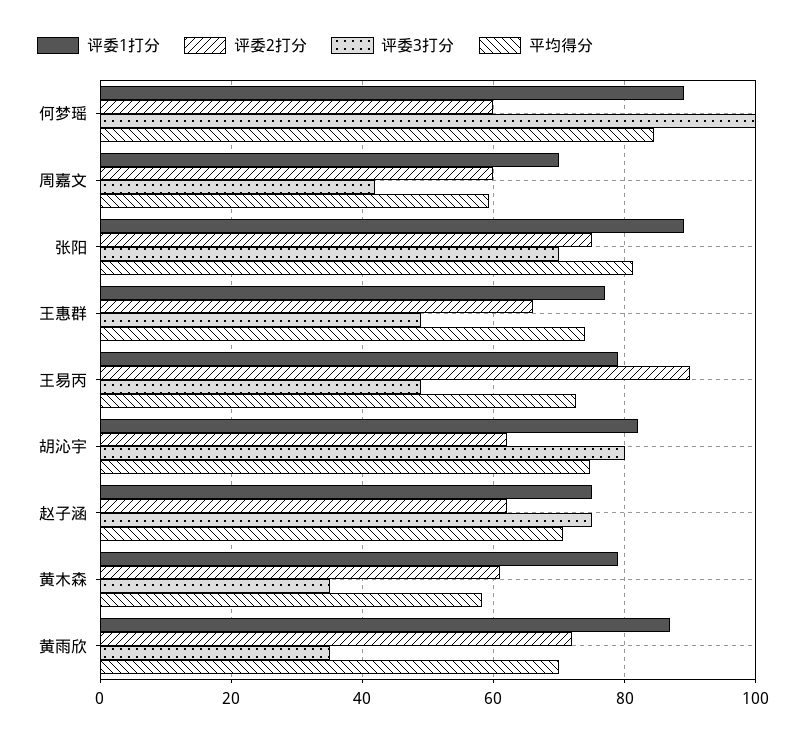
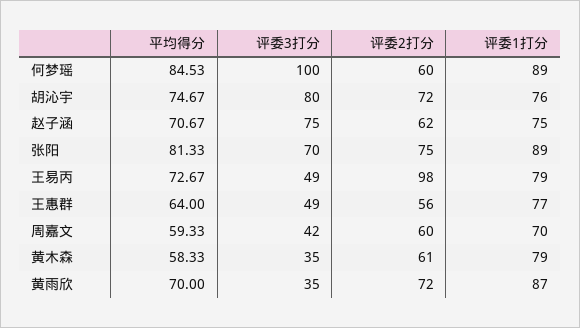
  {
    "评委1打分": {
      "何梦瑶": 89,
      "周嘉文": 70,
      "张阳": 89,
      "王惠群": 77,
      "王易丙": 79,
-     "胡沁宇": 82,
+     "胡沁宇": 76,
      "赵子涵": 75,
      "黄木森": 79,
      "黄雨欣": 87
    },
    "评委2打分": {
      "何梦瑶": 60,
      "周嘉文": 60,
      "张阳": 75,
-     "王惠群": 66,
+     "王惠群": 56,
-     "王易丙": 90,
+     "王易丙": 98,
-     "胡沁宇": 62,
+     "胡沁宇": 72,
      "赵子涵": 62,
      "黄木森": 61,
      "黄雨欣": 72
    },
    "评委3打分": {
      "何梦瑶": 100,
      "周嘉文": 42,
      "张阳": 70,
      "王惠群": 49,
      "王易丙": 49,
      "胡沁宇": 80,
      "赵子涵": 75,
      "黄木森": 35,
      "黄雨欣": 35
    },
    "平均得分": {
      "何梦瑶": 84.53,
      "周嘉文": 59.33,
      "张阳": 81.33,
-     "王惠群": 74,
+     "王惠群": 64,
      "王易丙": 72.67,
      "胡沁宇": 74.67,
      "赵子涵": 70.67,
      "黄木森": 58.33,
      "黄雨欣": 70
    }
  }

